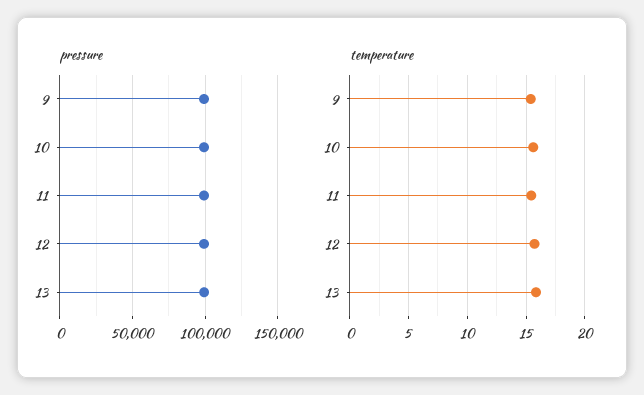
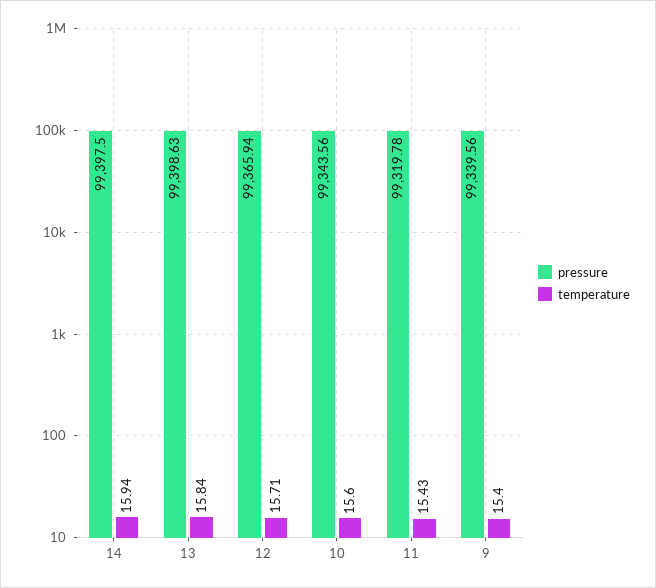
  {
    "pressure": {
      "9": 99339.56,
      "10": 99343.56,
      "11": 99319.78,
      "12": 99365.94,
-     "13": 99398.63
+     "13": 99398.63,
+     "14": 99397.5
    },
    "temperature": {
      "9": 15.4,
      "10": 15.6,
      "11": 15.43,
      "12": 15.71,
-     "13": 15.84
+     "13": 15.84,
+     "14": 15.94
    }
  }

